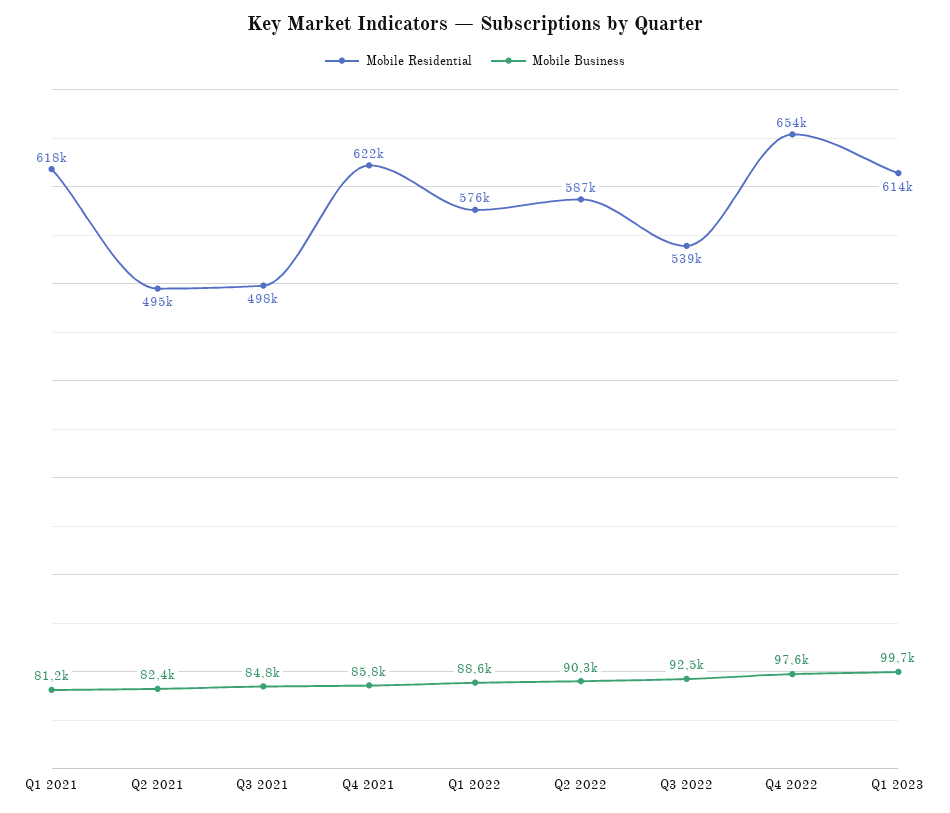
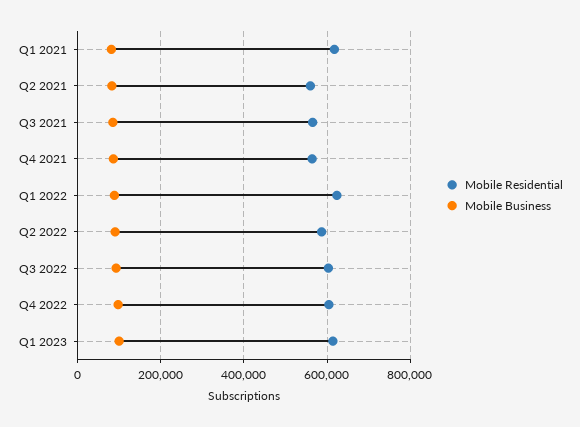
  {
    "Mobile Residential": {
      "Q1 2021": 618000,
-     "Q2 2021": 495000,
+     "Q2 2021": 560000,
-     "Q3 2021": 498000,
+     "Q3 2021": 560000,
-     "Q4 2021": 622000,
+     "Q4 2021": 560000,
-     "Q1 2022": 576000,
+     "Q1 2022": 620000,
      "Q2 2022": 587000,
-     "Q3 2022": 539000,
+     "Q3 2022": 600000,
-     "Q4 2022": 654000,
+     "Q4 2022": 600000,
      "Q1 2023": 614000
    },
    "Mobile Business": {
      "Q1 2021": 81200,
      "Q2 2021": 82400,
      "Q3 2021": 84800,
      "Q4 2021": 85800,
      "Q1 2022": 88600,
      "Q2 2022": 90300,
      "Q3 2022": 92500,
      "Q4 2022": 97600,
      "Q1 2023": 99700
    }
  }

